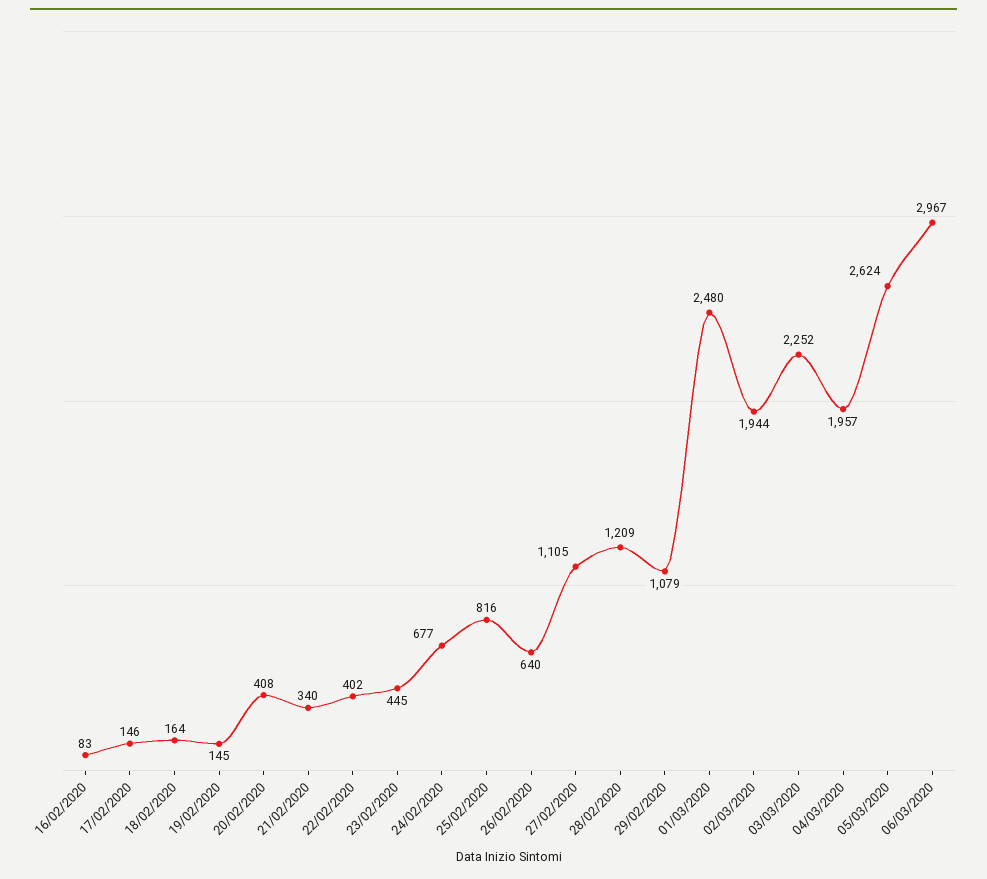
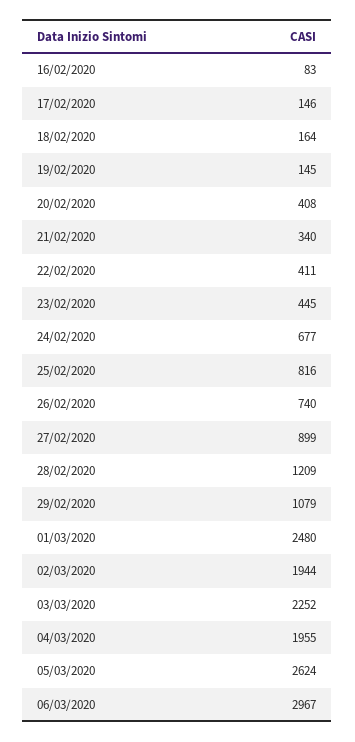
  {
    "16/02/2020": 83,
    "17/02/2020": 146,
    "18/02/2020": 164,
    "19/02/2020": 145,
    "20/02/2020": 408,
    "21/02/2020": 340,
-   "22/02/2020": 402,
+   "22/02/2020": 411,
    "23/02/2020": 445,
    "24/02/2020": 677,
    "25/02/2020": 816,
-   "26/02/2020": 640,
+   "26/02/2020": 740,
-   "27/02/2020": 1105,
+   "27/02/2020": 899,
    "28/02/2020": 1209,
    "29/02/2020": 1079,
    "01/03/2020": 2480,
    "02/03/2020": 1944,
    "03/03/2020": 2252,
-   "04/03/2020": 1957,
+   "04/03/2020": 1955,
    "05/03/2020": 2624,
    "06/03/2020": 2967
  }

